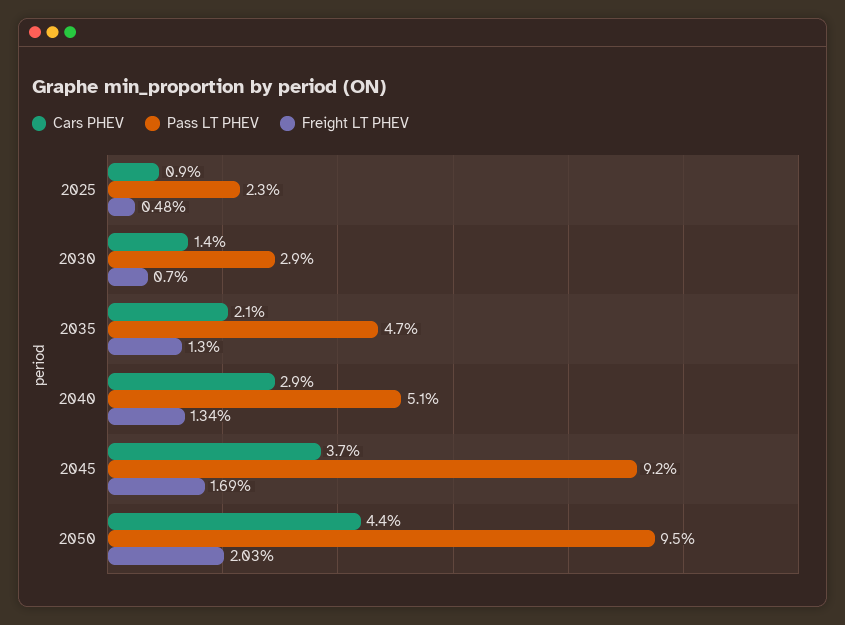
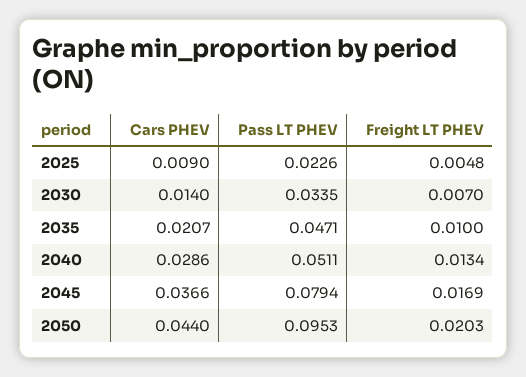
  {
    "Cars PHEV": {
      "2025": 0.009,
      "2030": 0.014,
      "2035": 0.0207,
      "2040": 0.0286,
      "2045": 0.0366,
      "2050": 0.044
    },
    "Pass LT PHEV": {
      "2025": 0.0226,
-     "2030": 0.029,
+     "2030": 0.0335,
      "2035": 0.0471,
      "2040": 0.0511,
-     "2045": 0.092,
+     "2045": 0.0794,
      "2050": 0.0953
    },
    "Freight LT PHEV": {
      "2025": 0.0048,
      "2030": 0.007,
-     "2035": 0.013,
+     "2035": 0.01,
      "2040": 0.0134,
      "2045": 0.0169,
      "2050": 0.0203
    }
  }

